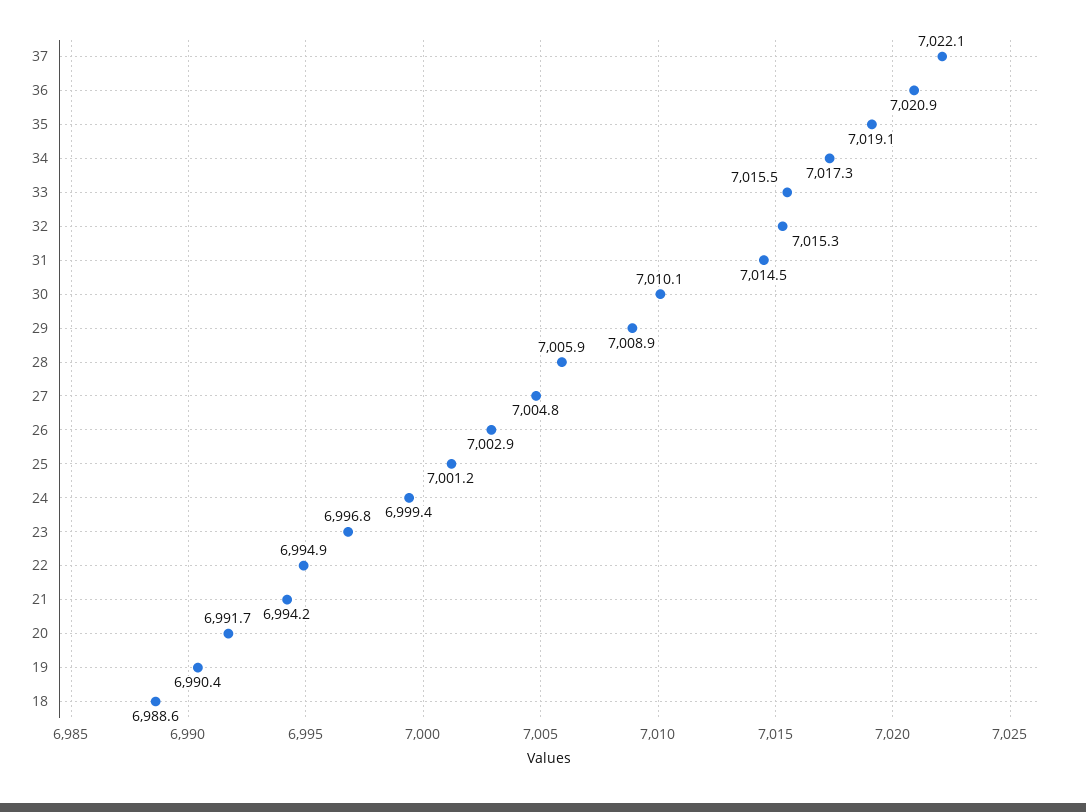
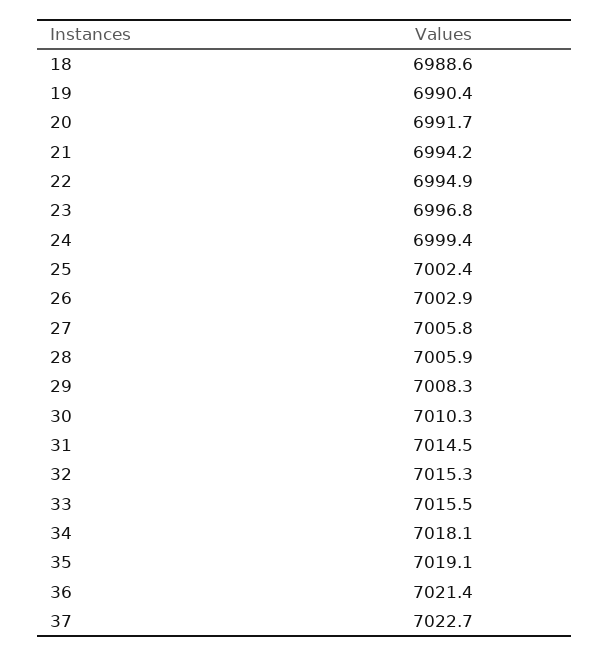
  {
-   "37": 7022.1,
+   "37": 7022.7,
-   "36": 7020.9,
+   "36": 7021.4,
    "35": 7019.1,
-   "34": 7017.3,
+   "34": 7018.1,
    "33": 7015.5,
    "32": 7015.3,
    "31": 7014.5,
-   "30": 7010.1,
+   "30": 7010.3,
-   "29": 7008.9,
+   "29": 7008.3,
    "28": 7005.9,
-   "27": 7004.8,
+   "27": 7005.8,
    "26": 7002.9,
-   "25": 7001.2,
+   "25": 7002.4,
    "24": 6999.4,
    "23": 6996.8,
    "22": 6994.9,
    "21": 6994.2,
    "20": 6991.7,
    "19": 6990.4,
    "18": 6988.6
  }

